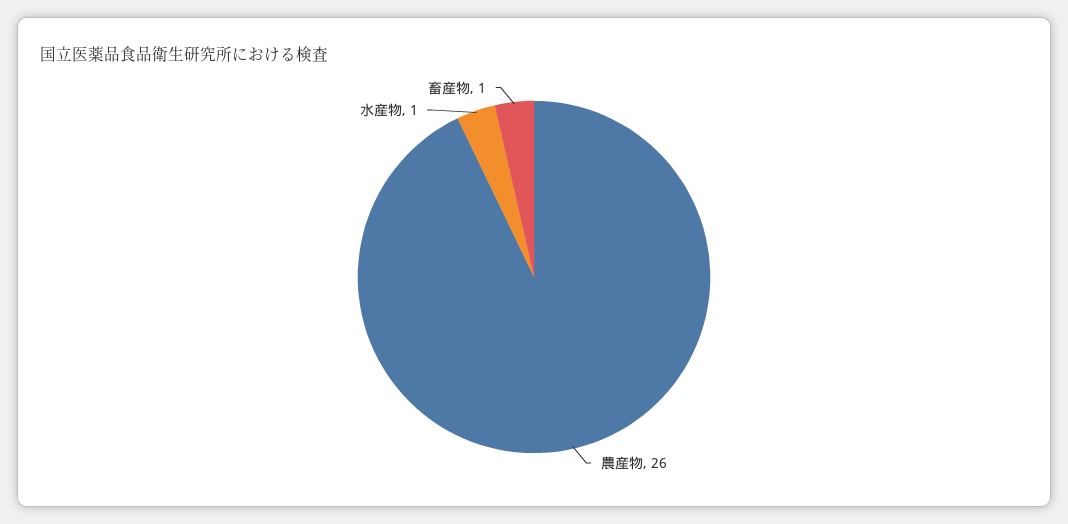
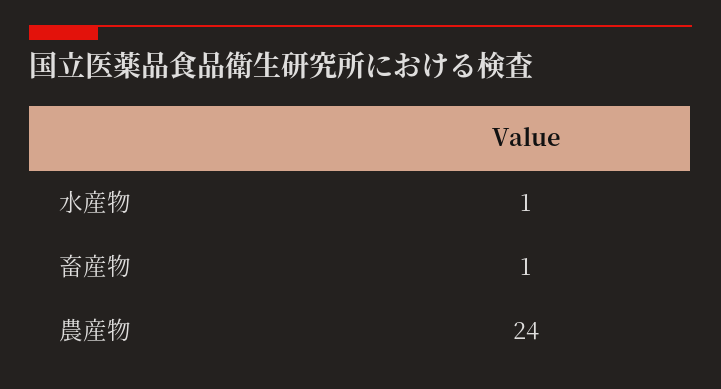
  {
-   "農産物": 26,
+   "農産物": 24,
    "水産物": 1,
    "畜産物": 1
  }

